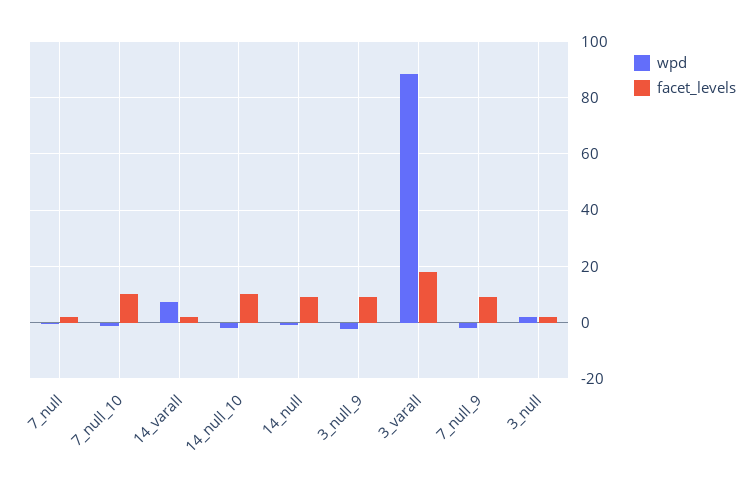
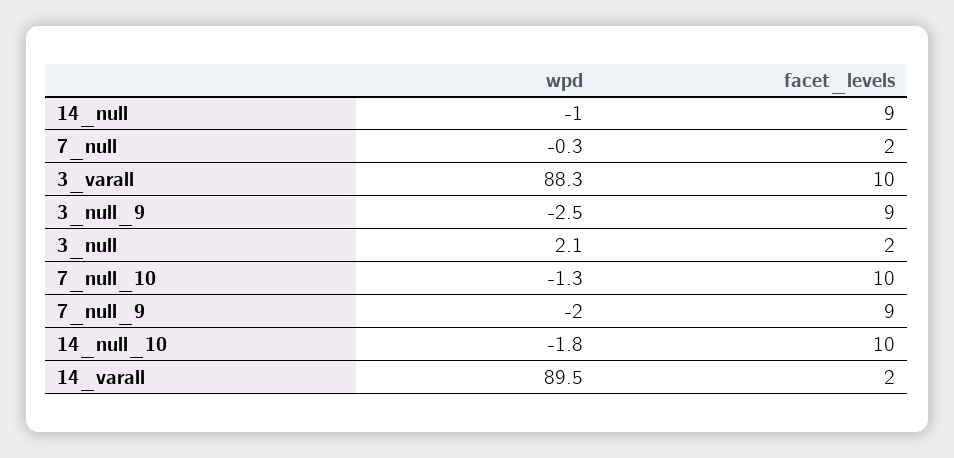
  {
    "wpd": {
      "7_null": -0.3,
      "7_null_10": -1.3,
-     "14_varall": 7.5,
+     "14_varall": 89.5,
      "14_null_10": -1.8,
      "14_null": -1,
      "3_null_9": -2.5,
      "3_varall": 88.3,
      "7_null_9": -2,
      "3_null": 2.1
    },
    "facet_levels": {
      "7_null": 2,
      "7_null_10": 10,
      "14_varall": 2,
      "14_null_10": 10,
      "14_null": 9,
      "3_null_9": 9,
-     "3_varall": 17.5,
+     "3_varall": 10,
      "7_null_9": 9,
      "3_null": 2
    }
  }

